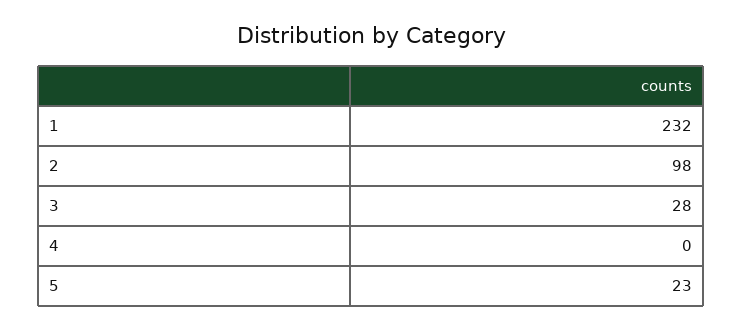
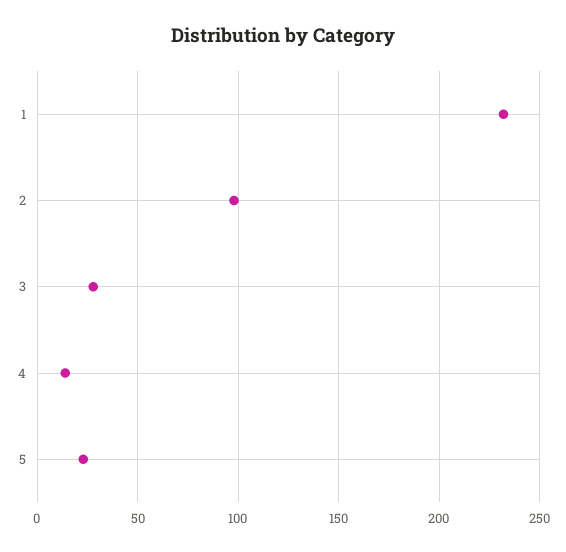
  {
    "1": 232,
    "2": 98,
    "3": 28,
-   "4": 0,
+   "4": 15,
    "5": 23
  }

